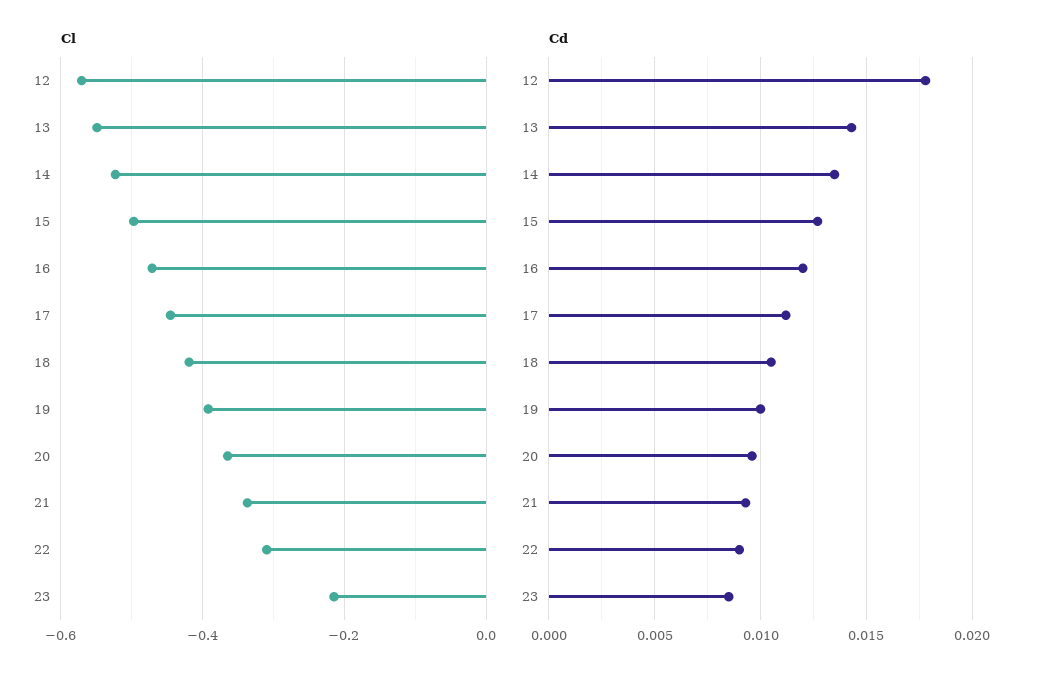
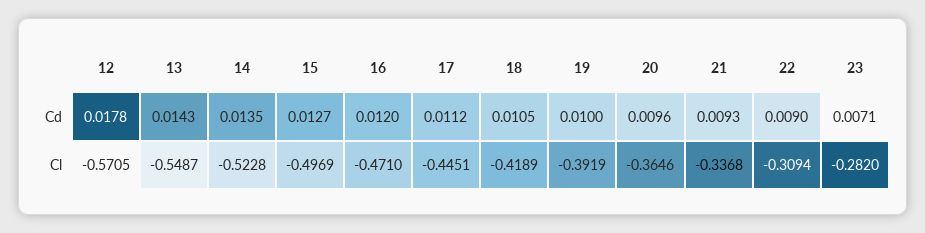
  {
    "Cl": {
      "12": -0.5705,
      "13": -0.5487,
      "14": -0.5228,
      "15": -0.4969,
      "16": -0.471,
      "17": -0.4451,
      "18": -0.4189,
      "19": -0.3919,
      "20": -0.3646,
      "21": -0.3368,
      "22": -0.3094,
-     "23": -0.22
+     "23": -0.282
    },
    "Cd": {
      "12": 0.0178,
      "13": 0.0143,
      "14": 0.0135,
      "15": 0.0127,
      "16": 0.012,
      "17": 0.0112,
      "18": 0.0105,
      "19": 0.01,
      "20": 0.0096,
      "21": 0.0093,
      "22": 0.009,
-     "23": 0.0085
+     "23": 0.0071
    }
  }

